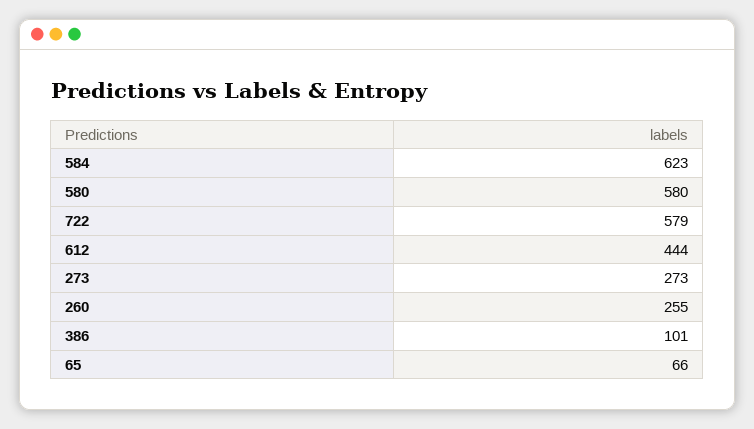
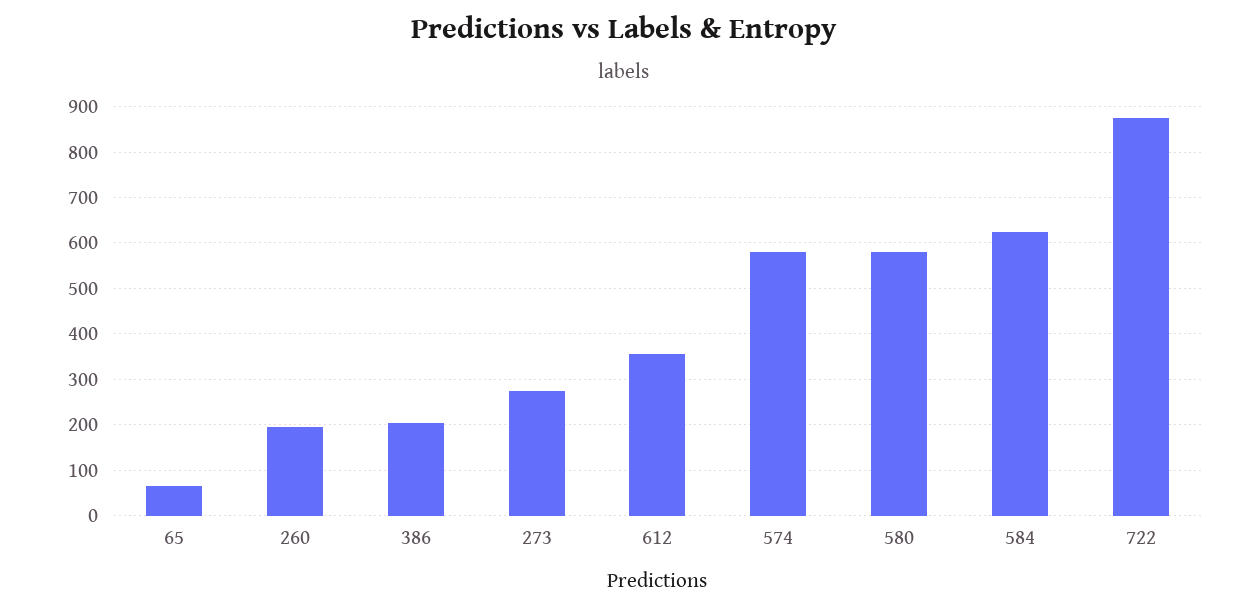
  {
    "584": 623,
    "580": 580,
-   "722": 579,
+   "722": 880,
-   "612": 444,
+   "612": 360,
    "273": 273,
-   "260": 255,
+   "260": 200,
-   "386": 101,
+   "386": 200,
-   "65": 66
+   "65": 66,
+   "574": 580
  }

